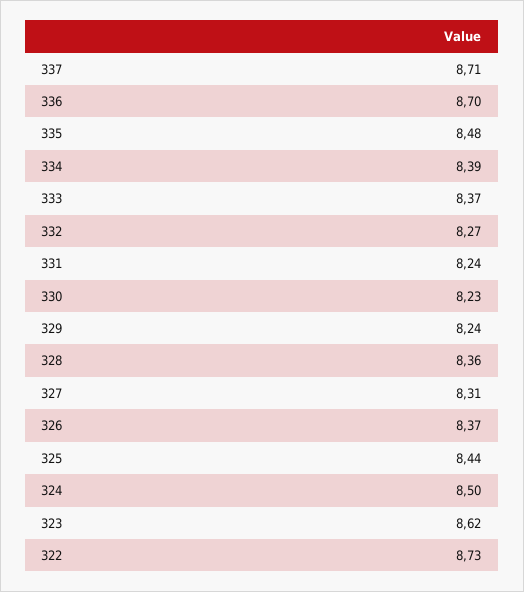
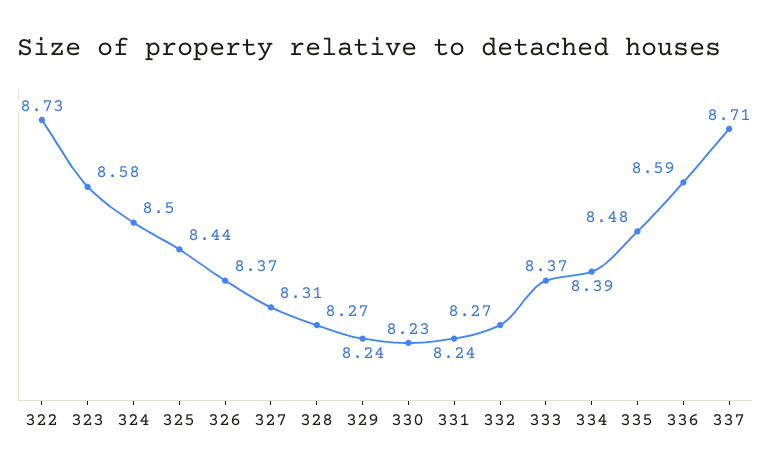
  {
    "337": 8.71,
-   "336": 8.7,
+   "336": 8.59,
    "335": 8.48,
    "334": 8.39,
    "333": 8.37,
    "332": 8.27,
    "331": 8.24,
    "330": 8.23,
    "329": 8.24,
-   "328": 8.36,
+   "328": 8.27,
    "327": 8.31,
    "326": 8.37,
    "325": 8.44,
    "324": 8.5,
-   "323": 8.62,
+   "323": 8.58,
    "322": 8.73
  }

